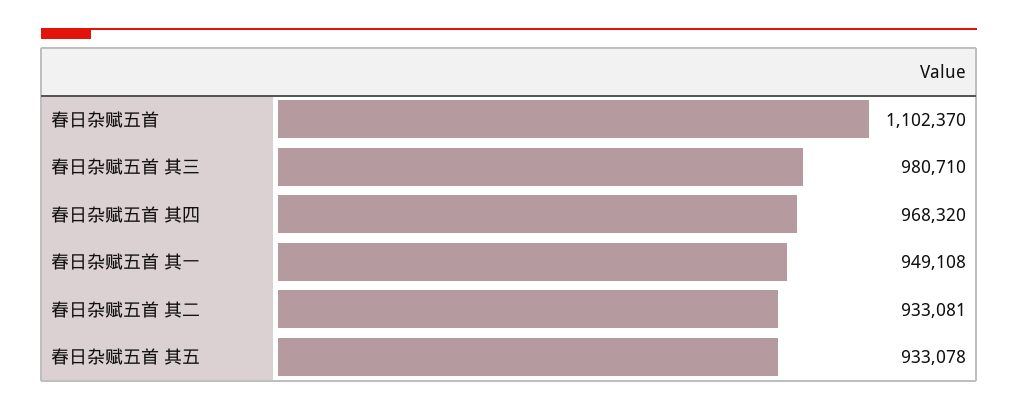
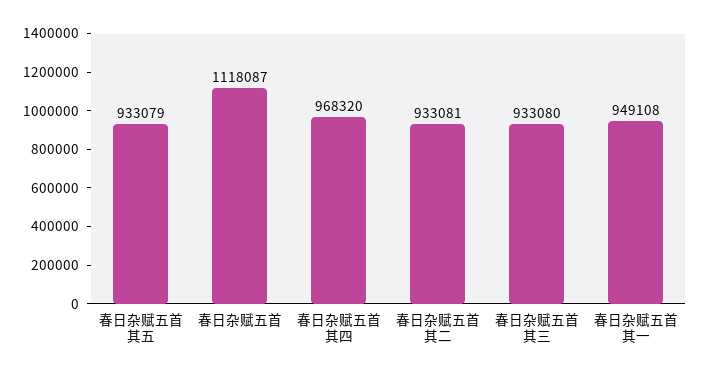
  {
-   "春日杂赋五首": 1102370,
+   "春日杂赋五首": 1118087,
-   "春日杂赋五首 其三": 980710,
+   "春日杂赋五首 其三": 933080,
    "春日杂赋五首 其四": 968320,
    "春日杂赋五首 其一": 949108,
    "春日杂赋五首 其二": 933081,
-   "春日杂赋五首 其五": 933078
+   "春日杂赋五首 其五": 933079
  }

